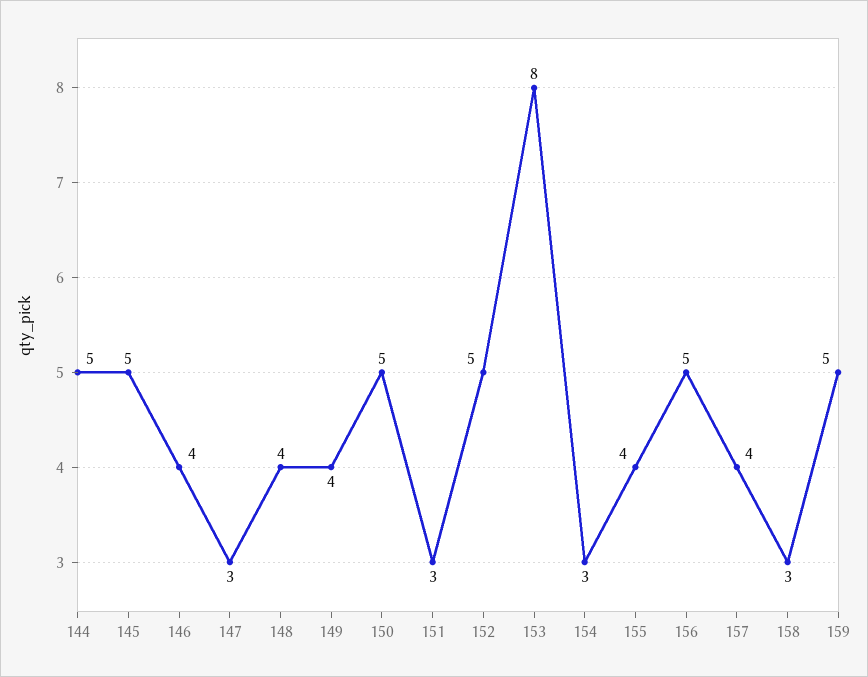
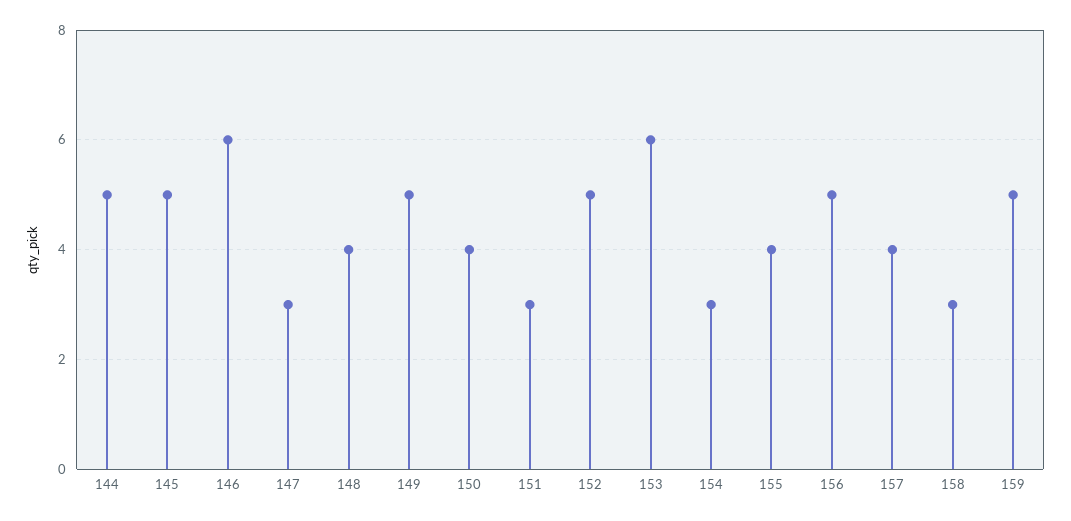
  {
    "144": 5,
    "145": 5,
-   "146": 4,
+   "146": 6,
    "147": 3,
    "148": 4,
-   "149": 4,
+   "149": 5,
-   "150": 5,
+   "150": 4,
    "151": 3,
    "152": 5,
-   "153": 8,
+   "153": 6,
    "154": 3,
    "155": 4,
    "156": 5,
    "157": 4,
    "158": 3,
    "159": 5
  }

